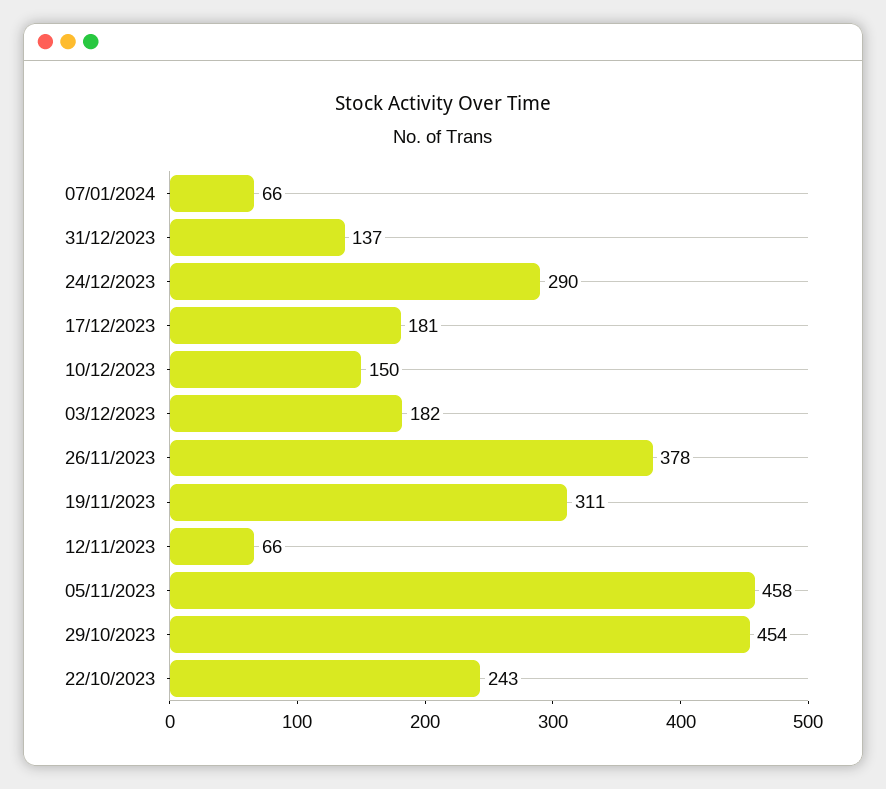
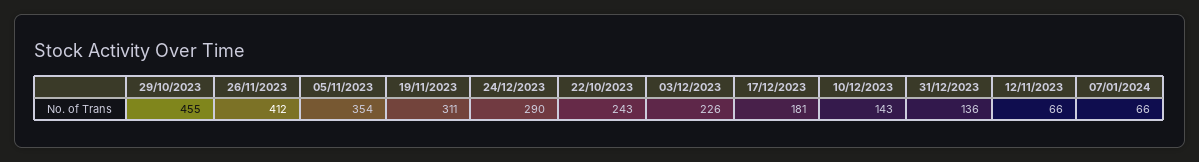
  {
    "07/01/2024": 66,
-   "31/12/2023": 137,
+   "31/12/2023": 136,
    "24/12/2023": 290,
    "17/12/2023": 181,
-   "10/12/2023": 150,
+   "10/12/2023": 143,
-   "03/12/2023": 182,
+   "03/12/2023": 226,
-   "26/11/2023": 378,
+   "26/11/2023": 412,
    "19/11/2023": 311,
    "12/11/2023": 66,
-   "05/11/2023": 458,
+   "05/11/2023": 354,
-   "29/10/2023": 454,
+   "29/10/2023": 455,
    "22/10/2023": 243
  }

